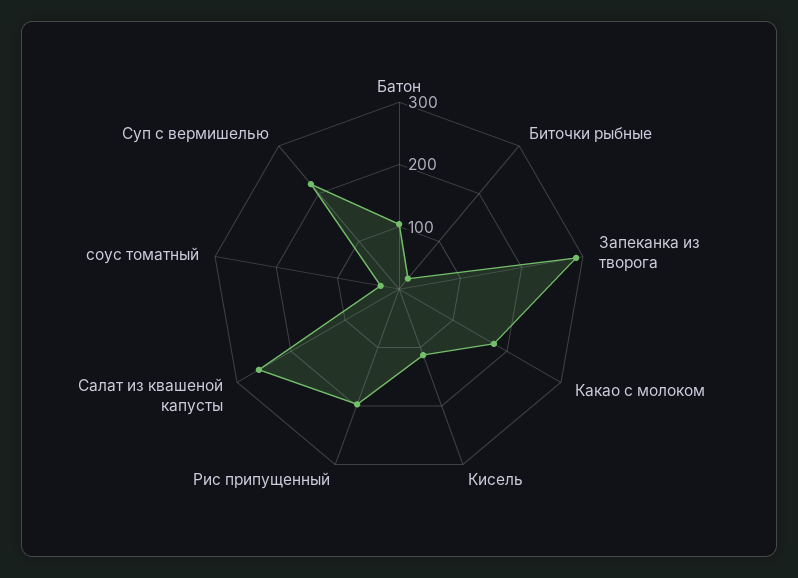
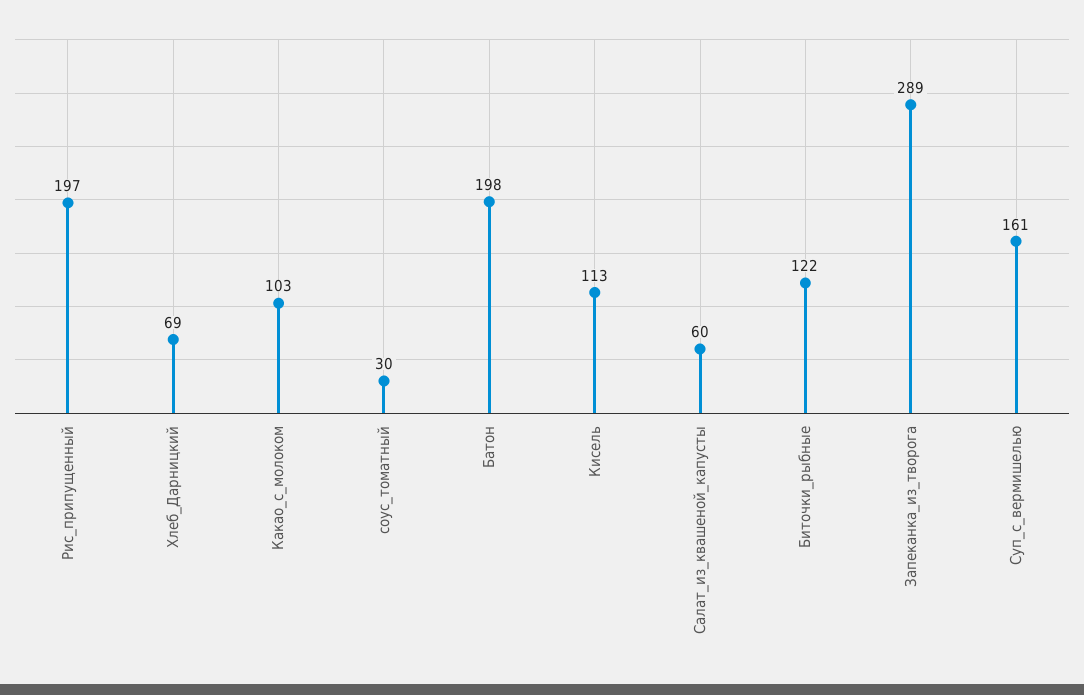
  {
-   "Батон": 100,
+   "Батон": 198,
-   "Биточки рыбные": 20,
+   "Биточки рыбные": 122,
    "Запеканка из творога": 289,
-   "Какао с молоком": 180,
+   "Какао с молоком": 103,
    "Кисель": 113,
    "Рис припущенный": 197,
-   "Салат из квашеной капусты": 260,
+   "Салат из квашеной капусты": 60,
    "соус томатный": 30,
-   "Суп с вермишелью": 220
+   "Суп с вермишелью": 161,
+   "Хлеб_Дарницкий": 69
  }

